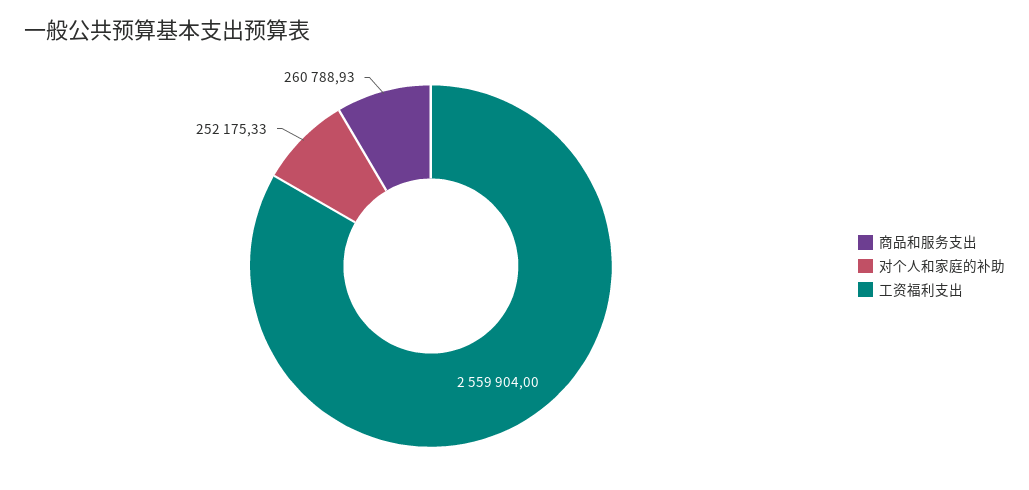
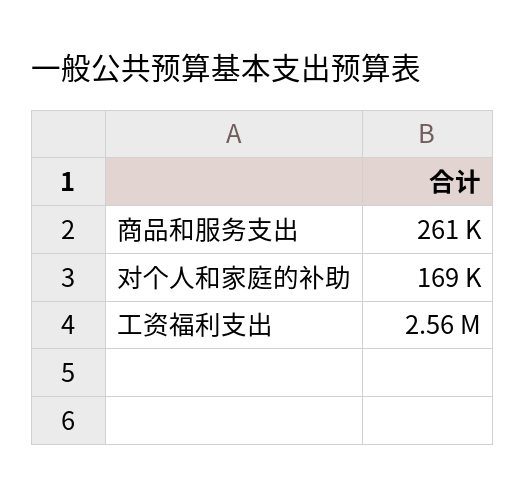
  {
    "商品和服务支出": 260788.93,
-   "对个人和家庭的补助": 252175.33,
+   "对个人和家庭的补助": 169000,
    "工资福利支出": 2559904
  }

